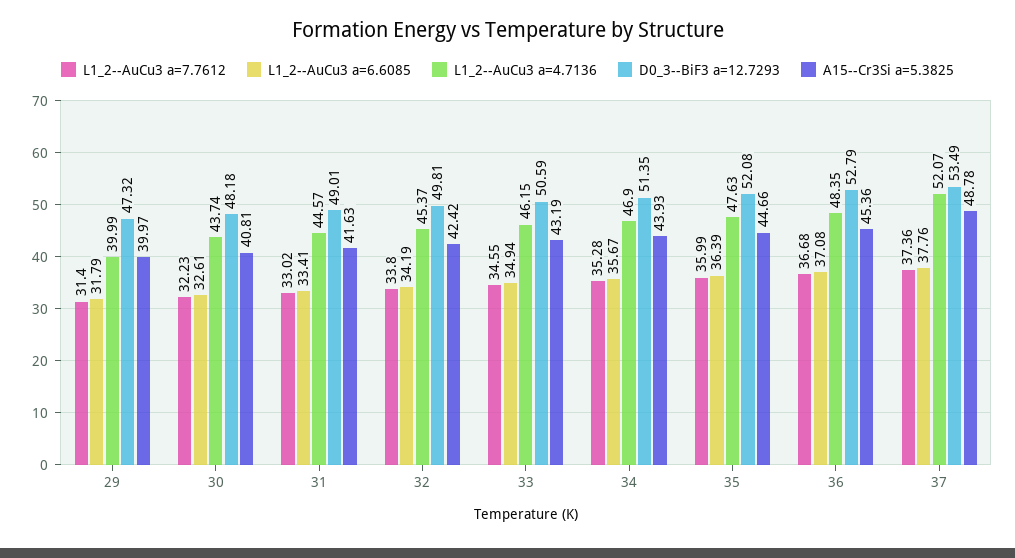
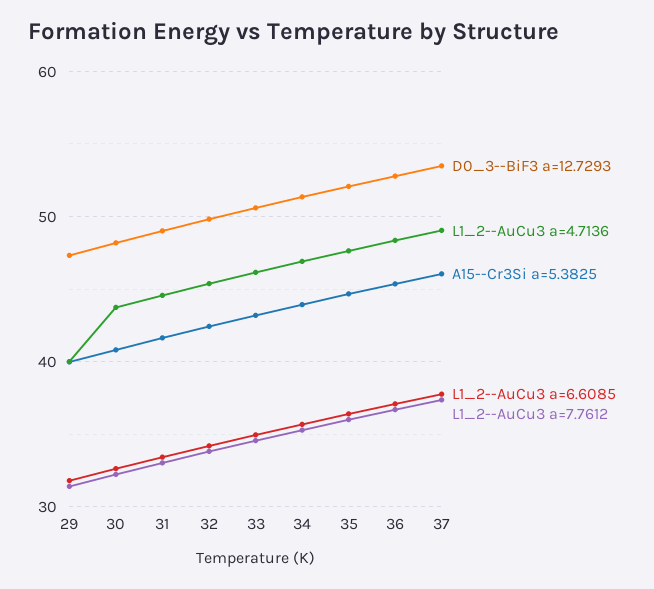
  {
    "L1_2--AuCu3 a=7.7612": {
      "29": 31.4,
      "30": 32.23,
      "31": 33.02,
      "32": 33.8,
      "33": 34.55,
      "34": 35.28,
      "35": 35.99,
      "36": 36.68,
      "37": 37.36
    },
    "L1_2--AuCu3 a=6.6085": {
      "29": 31.79,
      "30": 32.61,
      "31": 33.41,
      "32": 34.19,
      "33": 34.94,
      "34": 35.67,
      "35": 36.39,
      "36": 37.08,
      "37": 37.76
    },
    "L1_2--AuCu3 a=4.7136": {
      "29": 39.99,
      "30": 43.74,
      "31": 44.57,
      "32": 45.37,
      "33": 46.15,
      "34": 46.9,
      "35": 47.63,
      "36": 48.35,
-     "37": 52.07
+     "37": 49
    },
    "D0_3--BiF3 a=12.7293": {
      "29": 47.32,
      "30": 48.18,
      "31": 49.01,
      "32": 49.81,
      "33": 50.59,
      "34": 51.35,
      "35": 52.08,
      "36": 52.79,
      "37": 53.49
    },
    "A15--Cr3Si a=5.3825": {
      "29": 39.97,
      "30": 40.81,
      "31": 41.63,
      "32": 42.42,
      "33": 43.19,
      "34": 43.93,
      "35": 44.66,
      "36": 45.36,
-     "37": 48.78
+     "37": 46
    }
  }

